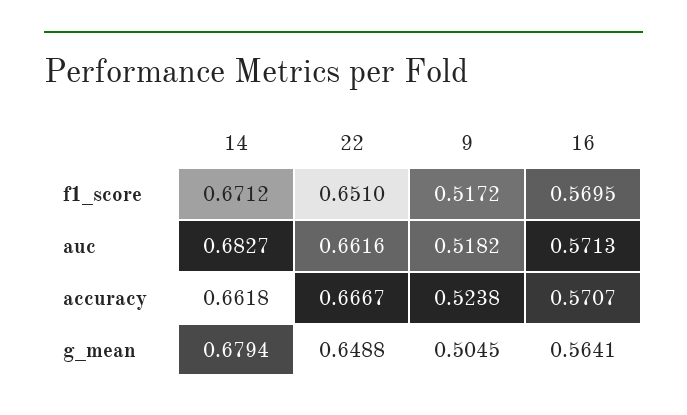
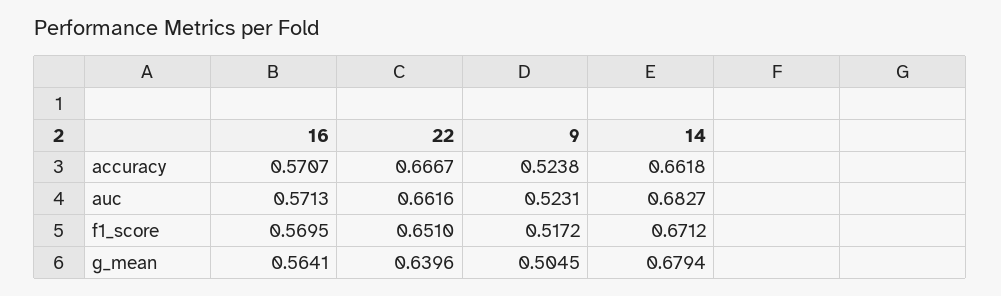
  {
    "14": {
      "f1_score": 0.6712,
      "auc": 0.6827,
      "accuracy": 0.6618,
      "g_mean": 0.6794
    },
    "22": {
      "f1_score": 0.651,
      "auc": 0.6616,
      "accuracy": 0.6667,
-     "g_mean": 0.6488
+     "g_mean": 0.6396
    },
    "9": {
      "f1_score": 0.5172,
-     "auc": 0.5182,
+     "auc": 0.5231,
      "accuracy": 0.5238,
      "g_mean": 0.5045
    },
    "16": {
      "f1_score": 0.5695,
      "auc": 0.5713,
      "accuracy": 0.5707,
      "g_mean": 0.5641
    }
  }

